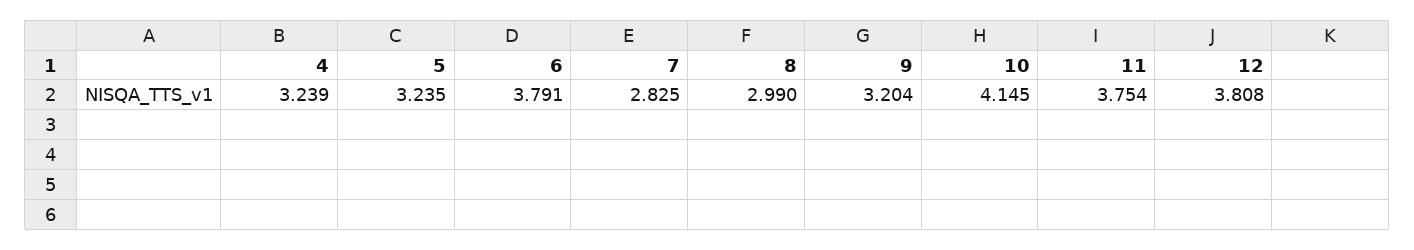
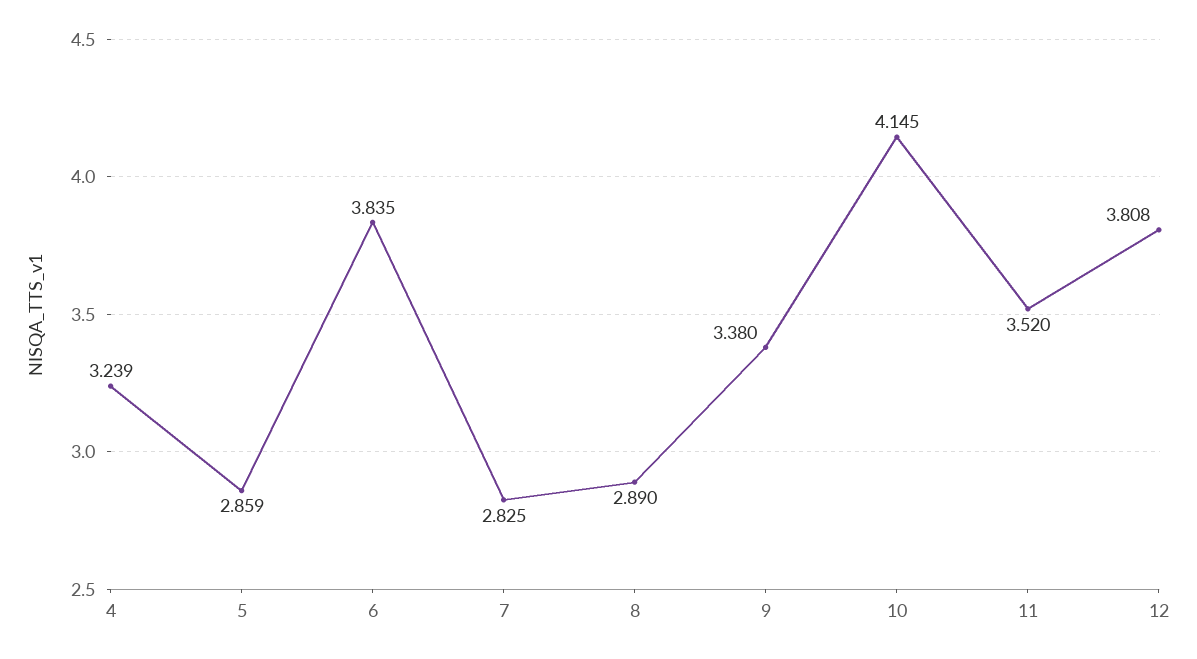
  {
    "4": 3.239,
-   "5": 3.235,
+   "5": 2.859,
-   "6": 3.791,
+   "6": 3.835,
    "7": 2.825,
-   "8": 2.99,
+   "8": 2.89,
-   "9": 3.204,
+   "9": 3.38,
    "10": 4.145,
-   "11": 3.754,
+   "11": 3.52,
    "12": 3.808
  }

